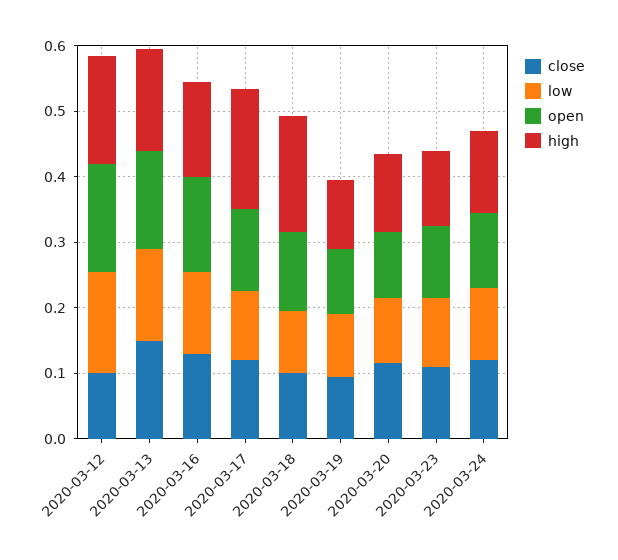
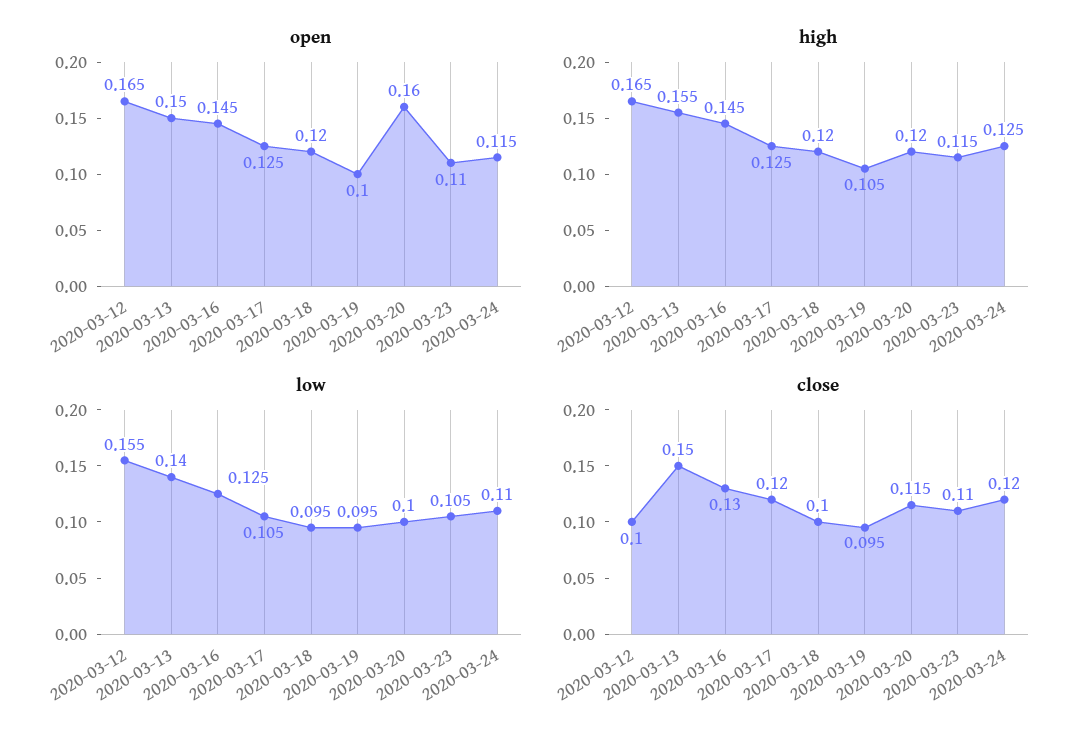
  {
    "close": {
      "2020-03-12": 0.1,
      "2020-03-13": 0.15,
      "2020-03-16": 0.13,
      "2020-03-17": 0.12,
      "2020-03-18": 0.1,
      "2020-03-19": 0.095,
      "2020-03-20": 0.115,
      "2020-03-23": 0.11,
      "2020-03-24": 0.12
    },
    "low": {
      "2020-03-12": 0.155,
      "2020-03-13": 0.14,
      "2020-03-16": 0.125,
      "2020-03-17": 0.105,
      "2020-03-18": 0.095,
      "2020-03-19": 0.095,
      "2020-03-20": 0.1,
      "2020-03-23": 0.105,
      "2020-03-24": 0.11
    },
    "open": {
      "2020-03-12": 0.165,
      "2020-03-13": 0.15,
      "2020-03-16": 0.145,
      "2020-03-17": 0.125,
      "2020-03-18": 0.12,
      "2020-03-19": 0.1,
-     "2020-03-20": 0.1,
+     "2020-03-20": 0.16,
      "2020-03-23": 0.11,
      "2020-03-24": 0.115
    },
    "high": {
      "2020-03-12": 0.165,
      "2020-03-13": 0.155,
      "2020-03-16": 0.145,
-     "2020-03-17": 0.18,
+     "2020-03-17": 0.125,
-     "2020-03-18": 0.18,
+     "2020-03-18": 0.12,
      "2020-03-19": 0.105,
      "2020-03-20": 0.12,
      "2020-03-23": 0.115,
      "2020-03-24": 0.125
    }
  }

